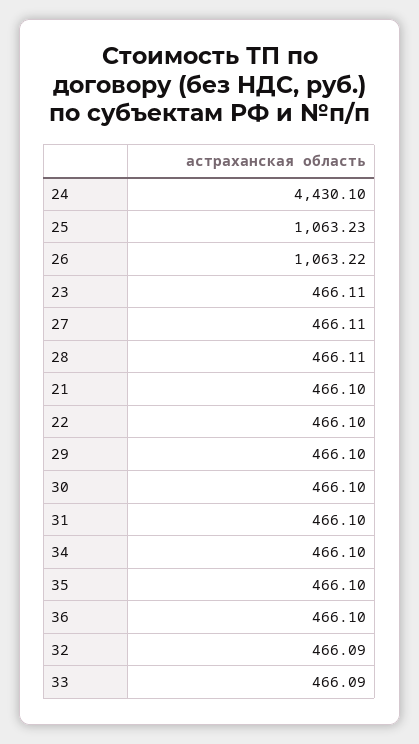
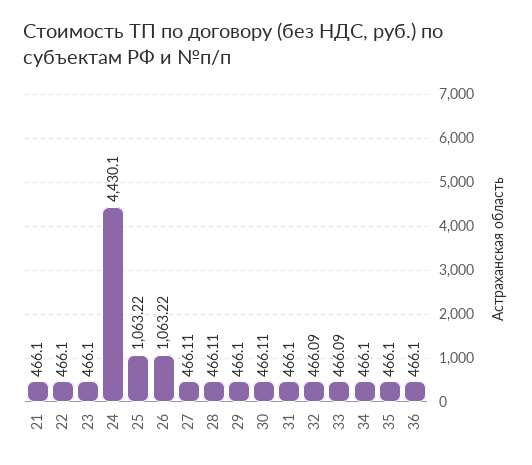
  {
    "24": 4430.1,
-   "25": 1063.23,
+   "25": 1063.22,
    "26": 1063.22,
-   "23": 466.11,
+   "23": 466.1,
    "27": 466.11,
    "28": 466.11,
    "21": 466.1,
    "22": 466.1,
    "29": 466.1,
-   "30": 466.1,
+   "30": 466.11,
    "31": 466.1,
    "34": 466.1,
    "35": 466.1,
    "36": 466.1,
    "32": 466.09,
    "33": 466.09
  }

